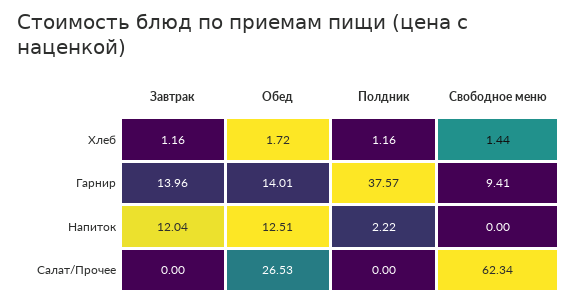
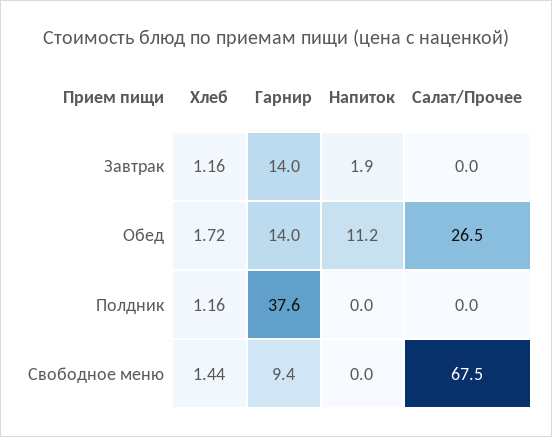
  {
    "Завтрак": {
      "Хлеб": 1.16,
      "Гарнир": 13.96,
-     "Напиток": 12.04,
+     "Напиток": 1.9,
      "Салат/Прочее": 0
    },
    "Обед": {
      "Хлеб": 1.72,
      "Гарнир": 14.01,
-     "Напиток": 12.51,
+     "Напиток": 11.2,
      "Салат/Прочее": 26.53
    },
    "Полдник": {
      "Хлеб": 1.16,
      "Гарнир": 37.57,
-     "Напиток": 2.22,
+     "Напиток": 0,
      "Салат/Прочее": 0
    },
    "Свободное меню": {
      "Хлеб": 1.44,
      "Гарнир": 9.41,
      "Напиток": 0,
-     "Салат/Прочее": 62.34
+     "Салат/Прочее": 67.5
    }
  }

